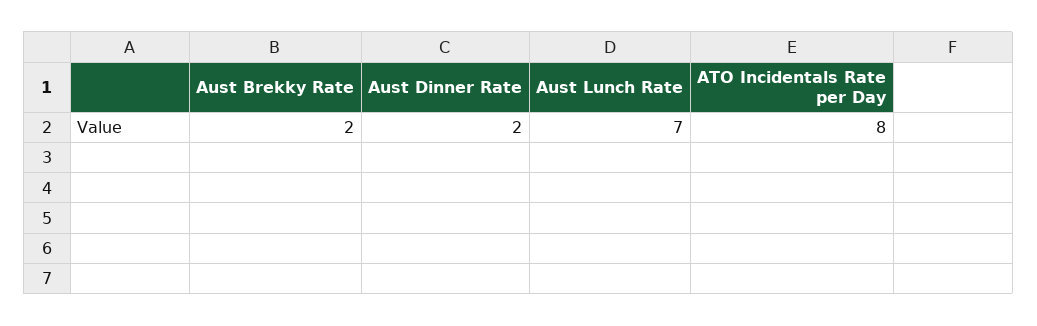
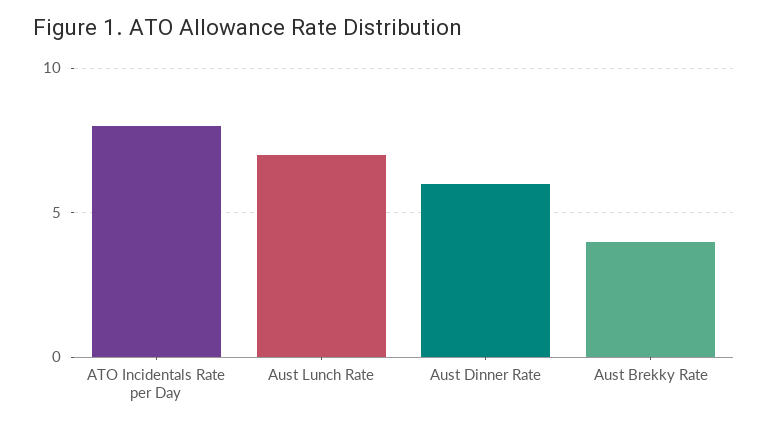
  {
-   "Aust Brekky Rate": 2,
+   "Aust Brekky Rate": 4,
-   "Aust Dinner Rate": 2,
+   "Aust Dinner Rate": 6,
    "Aust Lunch Rate": 7,
    "ATO Incidentals Rate per Day": 8
  }

